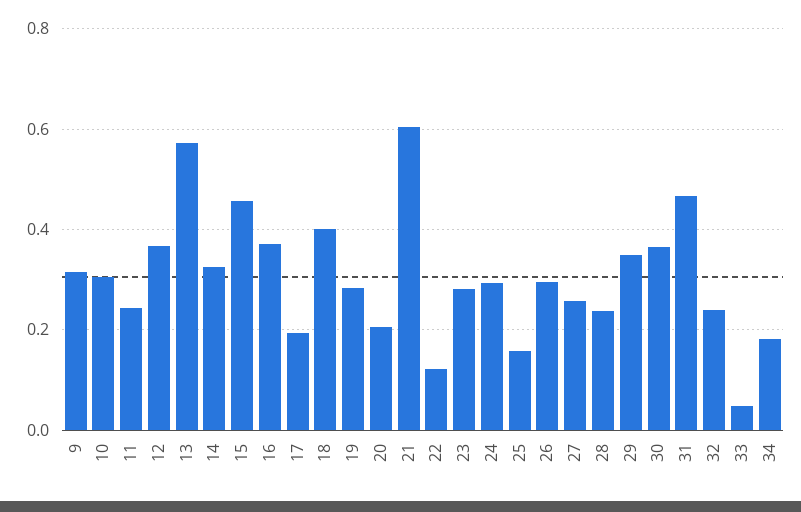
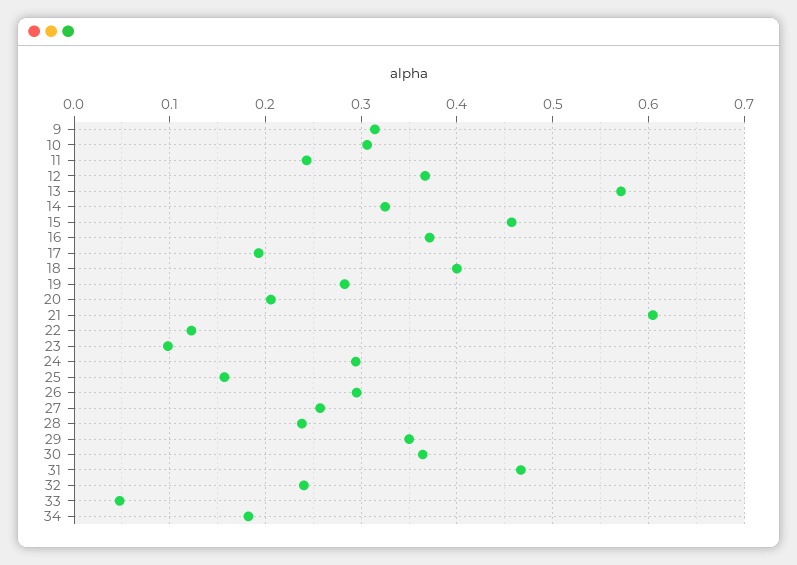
  {
    "9": 0.31,
    "10": 0.31,
    "11": 0.24,
    "12": 0.37,
    "13": 0.57,
    "14": 0.33,
    "15": 0.46,
    "16": 0.37,
    "17": 0.19,
    "18": 0.4,
    "19": 0.28,
    "20": 0.21,
    "21": 0.6,
    "22": 0.12,
-   "23": 0.28,
+   "23": 0.1,
    "24": 0.29,
    "25": 0.16,
    "26": 0.3,
    "27": 0.26,
    "28": 0.24,
    "29": 0.35,
    "30": 0.36,
    "31": 0.47,
    "32": 0.24,
    "33": 0.05,
    "34": 0.18
  }

